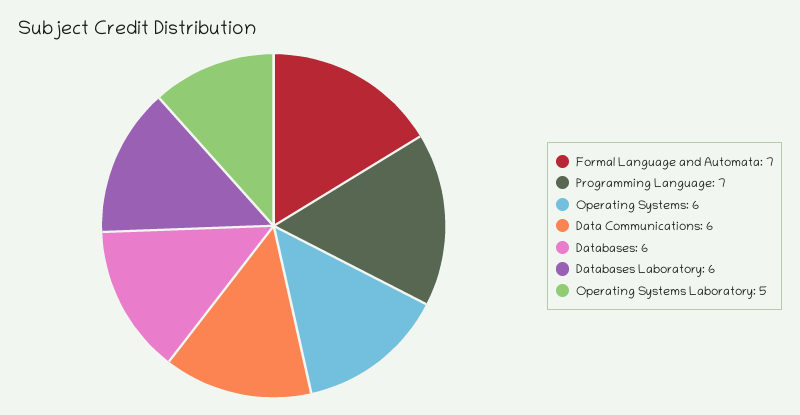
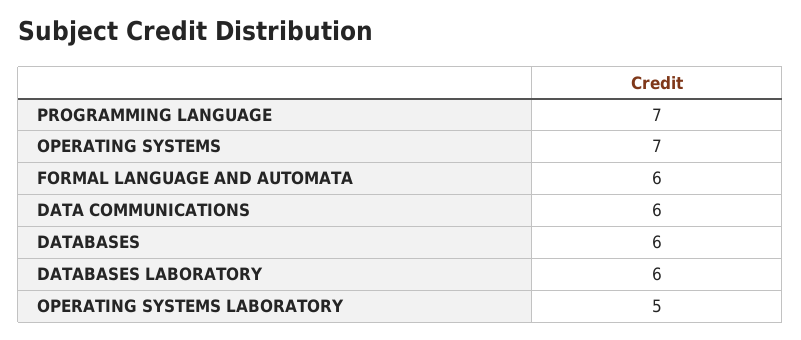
  {
-   "Formal Language and Automata": 7,
+   "Formal Language and Automata": 6,
    "Programming Language": 7,
-   "Operating Systems": 6,
+   "Operating Systems": 7,
    "Data Communications": 6,
    "Databases": 6,
    "Databases Laboratory": 6,
    "Operating Systems Laboratory": 5
  }

